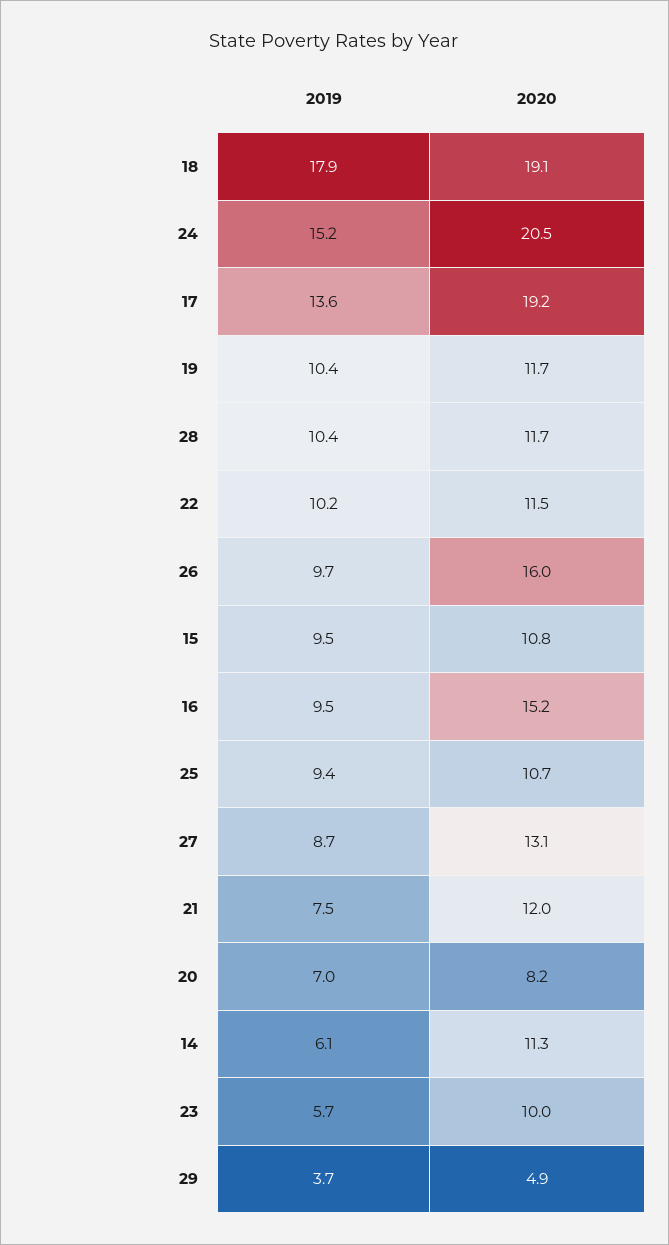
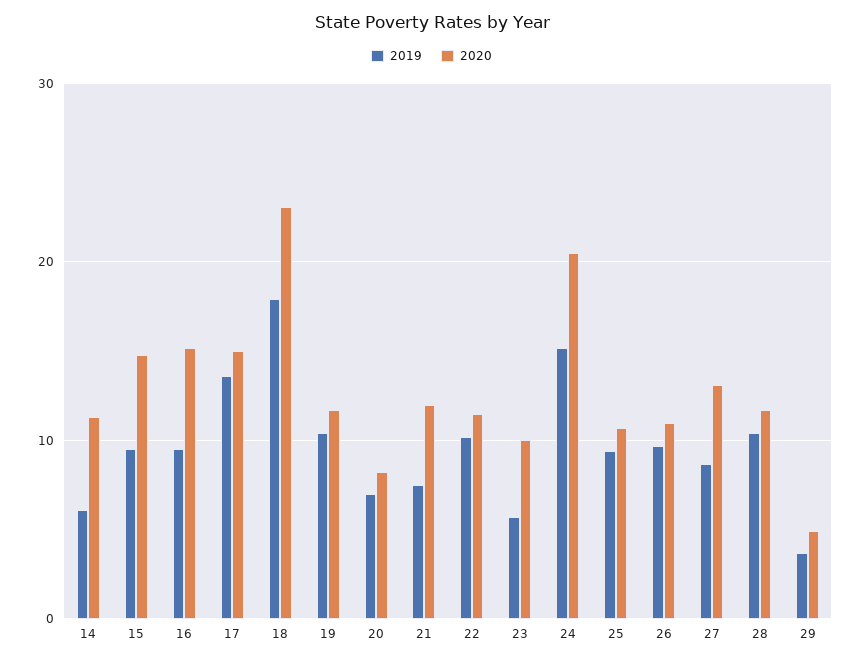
  {
    "2019": {
      "18": 17.9,
      "24": 15.2,
      "17": 13.6,
      "19": 10.4,
      "28": 10.4,
      "22": 10.2,
      "26": 9.7,
      "15": 9.5,
      "16": 9.5,
      "25": 9.4,
      "27": 8.7,
      "21": 7.5,
      "20": 7,
      "14": 6.1,
      "23": 5.7,
      "29": 3.7
    },
    "2020": {
-     "18": 19.1,
+     "18": 23,
      "24": 20.5,
-     "17": 19.2,
+     "17": 15,
      "19": 11.7,
      "28": 11.7,
      "22": 11.5,
-     "26": 16,
+     "26": 11,
-     "15": 10.8,
+     "15": 15,
      "16": 15.2,
      "25": 10.7,
      "27": 13.1,
      "21": 12,
      "20": 8.2,
      "14": 11.3,
      "23": 10,
      "29": 4.9
    }
  }

